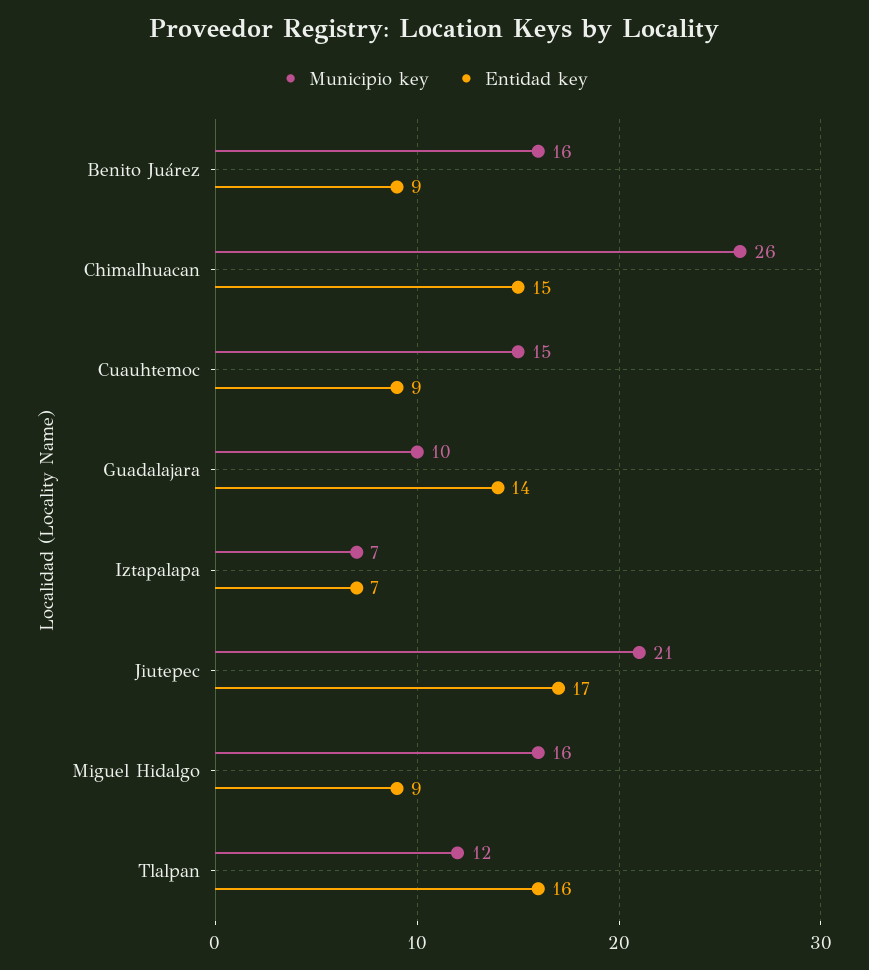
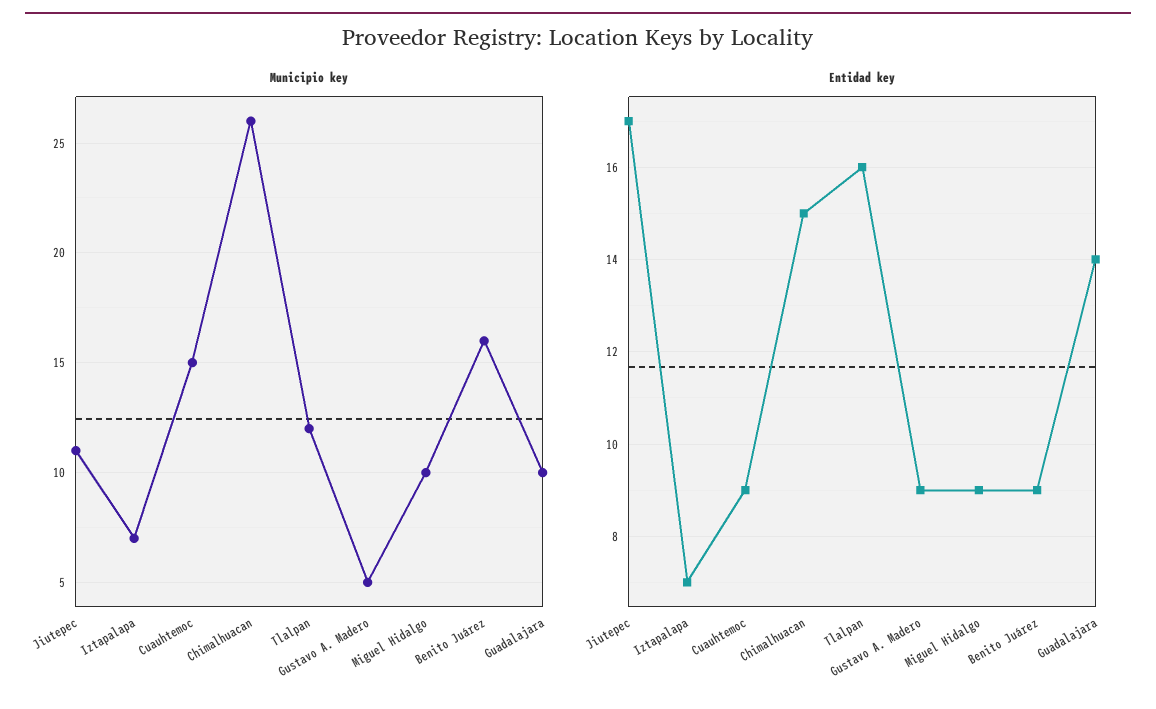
  {
    "Municipio key": {
      "Benito Juárez": 16,
      "Chimalhuacan": 26,
      "Cuauhtemoc": 15,
      "Guadalajara": 10,
      "Iztapalapa": 7,
-     "Jiutepec": 21,
+     "Jiutepec": 11,
-     "Miguel Hidalgo": 16,
+     "Miguel Hidalgo": 10,
-     "Tlalpan": 12
+     "Tlalpan": 12,
+     "Gustavo A. Madero": 5
    },
    "Entidad key": {
      "Benito Juárez": 9,
      "Chimalhuacan": 15,
      "Cuauhtemoc": 9,
      "Guadalajara": 14,
      "Iztapalapa": 7,
      "Jiutepec": 17,
      "Miguel Hidalgo": 9,
-     "Tlalpan": 16
+     "Tlalpan": 16,
+     "Gustavo A. Madero": 9
    }
  }

